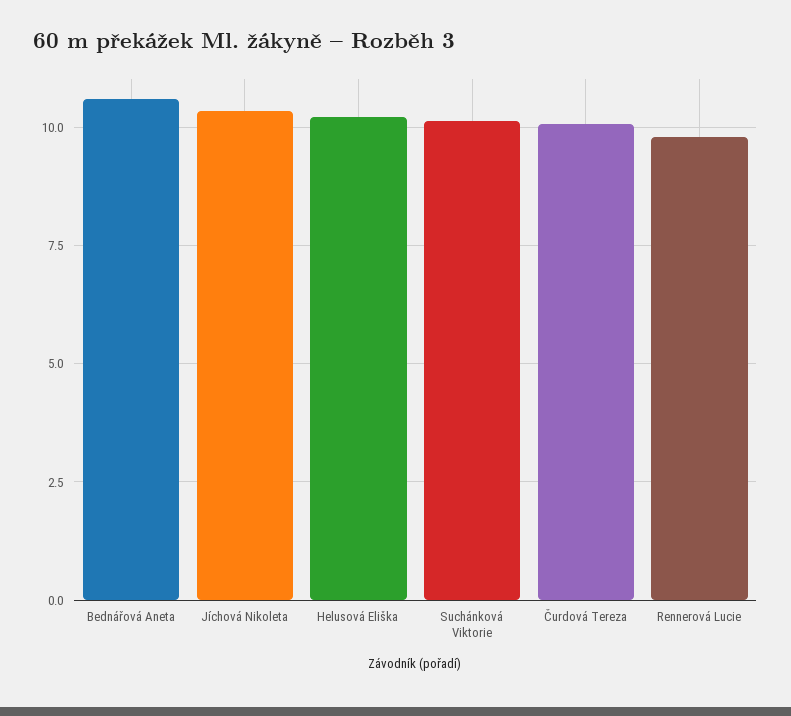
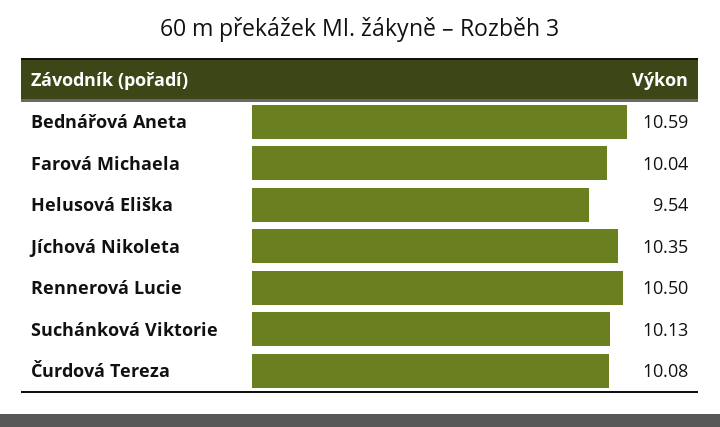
  {
    "Bednářová Aneta": 10.59,
    "Jíchová Nikoleta": 10.35,
-   "Helusová Eliška": 10.25,
+   "Helusová Eliška": 9.54,
    "Suchánková Viktorie": 10.13,
    "Čurdová Tereza": 10.08,
-   "Rennerová Lucie": 9.75
+   "Rennerová Lucie": 10.5,
+   "Farová Michaela": 10.04
  }

